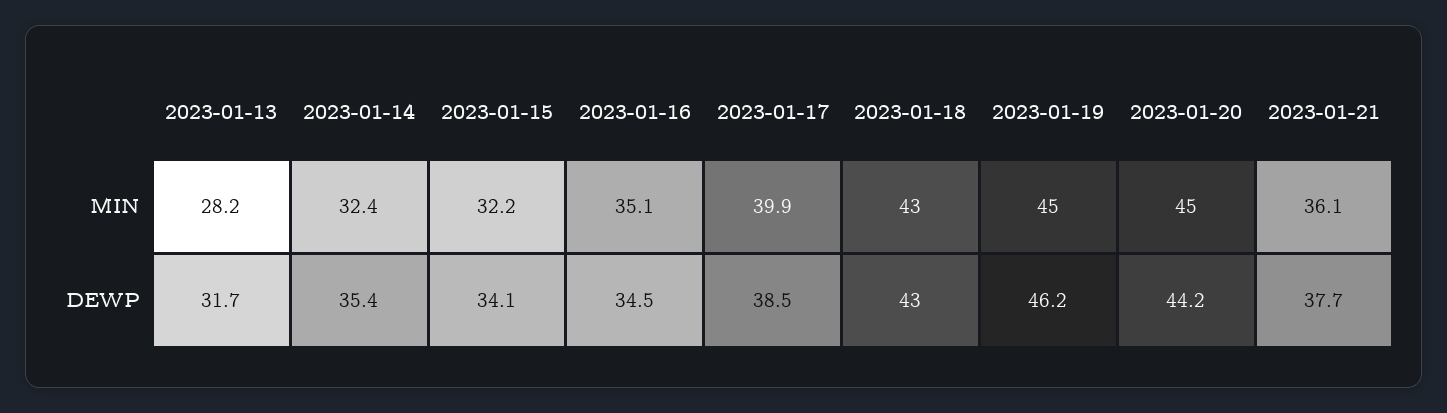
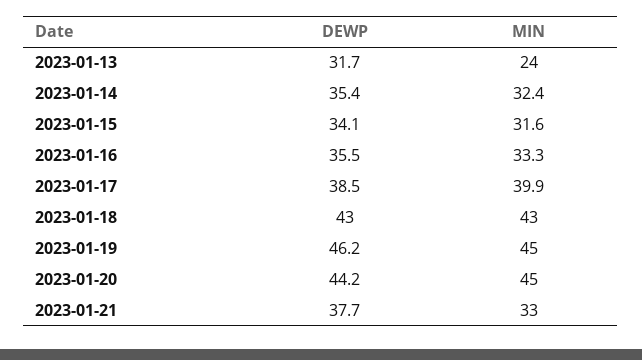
  {
    "2023-01-13": {
-     "MIN": 28.2,
+     "MIN": 24,
      "DEWP": 31.7
    },
    "2023-01-14": {
      "MIN": 32.4,
      "DEWP": 35.4
    },
    "2023-01-15": {
-     "MIN": 32.2,
+     "MIN": 31.6,
      "DEWP": 34.1
    },
    "2023-01-16": {
-     "MIN": 35.1,
+     "MIN": 33.3,
-     "DEWP": 34.5
+     "DEWP": 35.5
    },
    "2023-01-17": {
      "MIN": 39.9,
      "DEWP": 38.5
    },
    "2023-01-18": {
      "MIN": 43,
      "DEWP": 43
    },
    "2023-01-19": {
      "MIN": 45,
      "DEWP": 46.2
    },
    "2023-01-20": {
      "MIN": 45,
      "DEWP": 44.2
    },
    "2023-01-21": {
-     "MIN": 36.1,
+     "MIN": 33,
      "DEWP": 37.7
    }
  }

